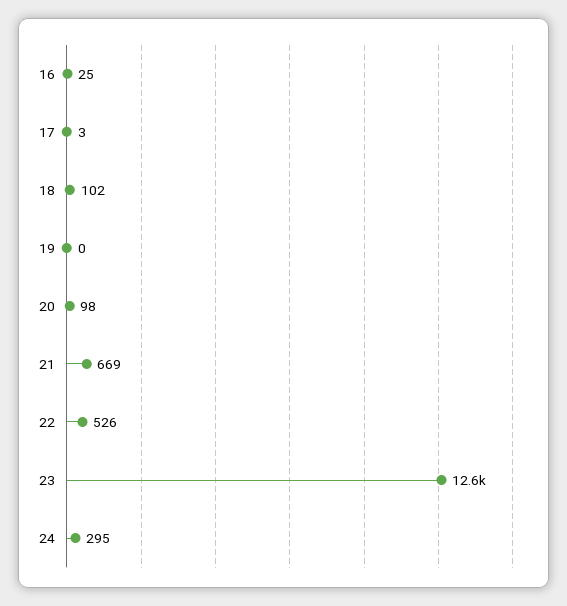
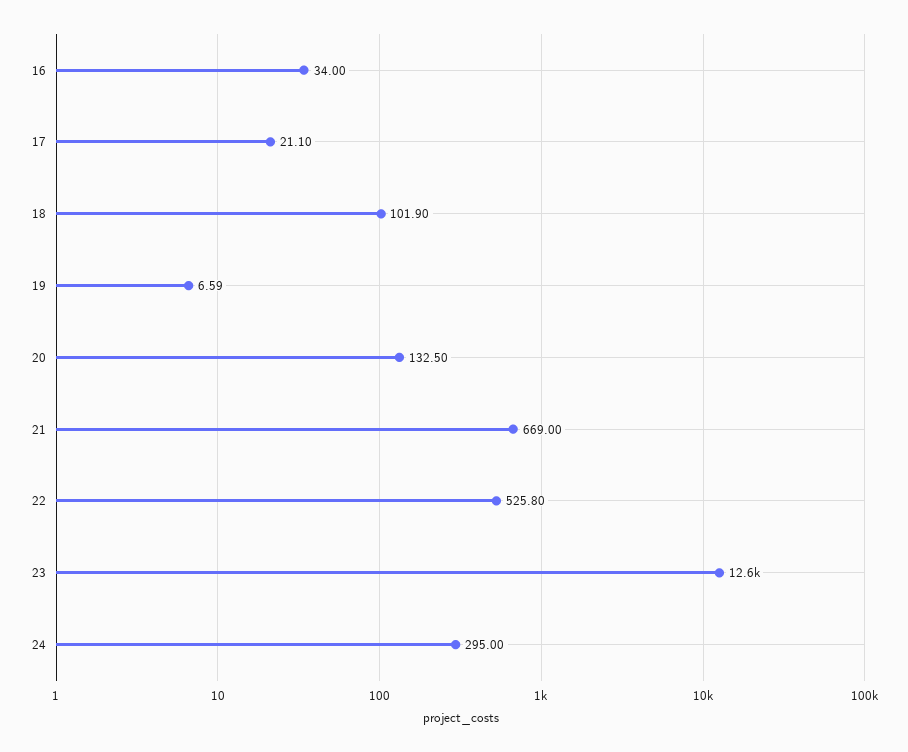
  {
-   "16": 25,
+   "16": 34,
-   "17": 3,
+   "17": 21.1,
    "18": 101.9,
-   "19": 0,
+   "19": 6.59,
-   "20": 98,
+   "20": 132.5,
    "21": 669,
    "22": 525.8,
    "23": 12600,
    "24": 295
  }

